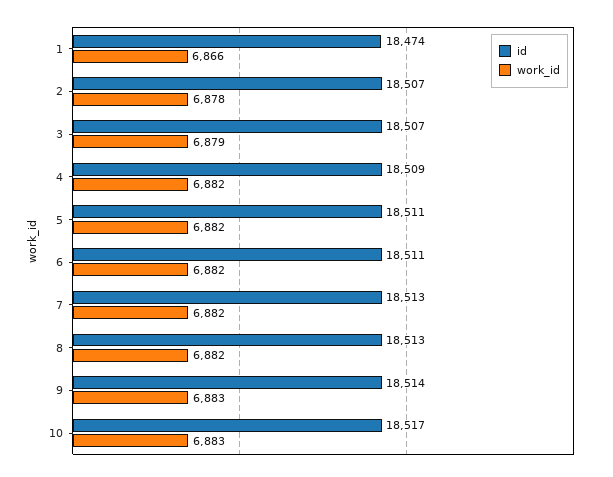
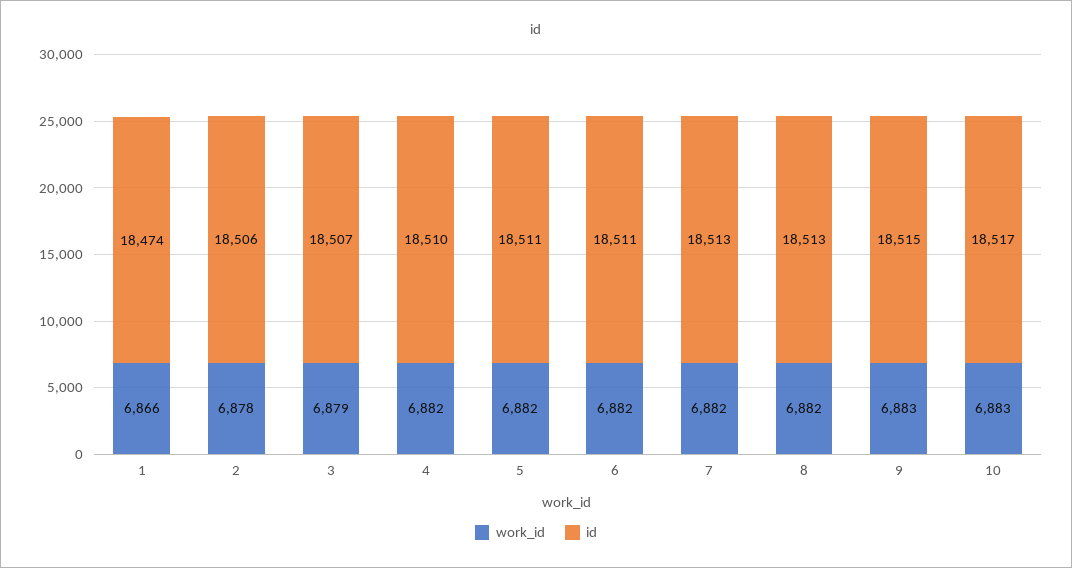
  {
    "id": {
      "1": 18474,
-     "2": 18507,
+     "2": 18506,
      "3": 18507,
-     "4": 18509,
+     "4": 18510,
      "5": 18511,
      "6": 18511,
      "7": 18513,
      "8": 18513,
-     "9": 18514,
+     "9": 18515,
      "10": 18517
    },
    "work_id": {
      "1": 6866,
      "2": 6878,
      "3": 6879,
      "4": 6882,
      "5": 6882,
      "6": 6882,
      "7": 6882,
      "8": 6882,
      "9": 6883,
      "10": 6883
    }
  }

